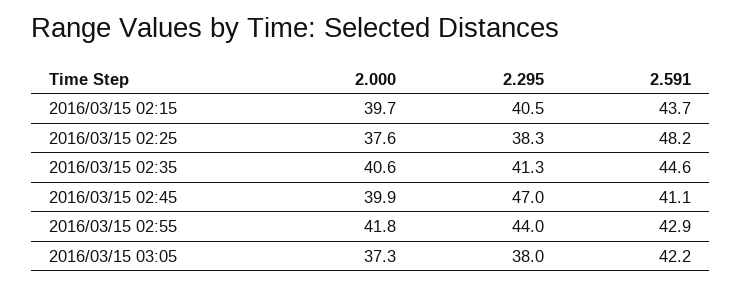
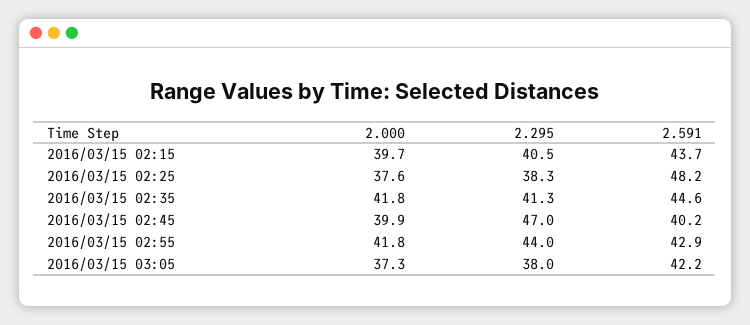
  {
    "2.000": {
      "2016/03/15 02:15": 39.7,
      "2016/03/15 02:25": 37.6,
-     "2016/03/15 02:35": 40.6,
+     "2016/03/15 02:35": 41.8,
      "2016/03/15 02:45": 39.9,
      "2016/03/15 02:55": 41.8,
      "2016/03/15 03:05": 37.3
    },
    "2.295": {
      "2016/03/15 02:15": 40.5,
      "2016/03/15 02:25": 38.3,
      "2016/03/15 02:35": 41.3,
      "2016/03/15 02:45": 47,
      "2016/03/15 02:55": 44,
      "2016/03/15 03:05": 38
    },
    "2.591": {
      "2016/03/15 02:15": 43.7,
      "2016/03/15 02:25": 48.2,
      "2016/03/15 02:35": 44.6,
-     "2016/03/15 02:45": 41.1,
+     "2016/03/15 02:45": 40.2,
      "2016/03/15 02:55": 42.9,
      "2016/03/15 03:05": 42.2
    }
  }

